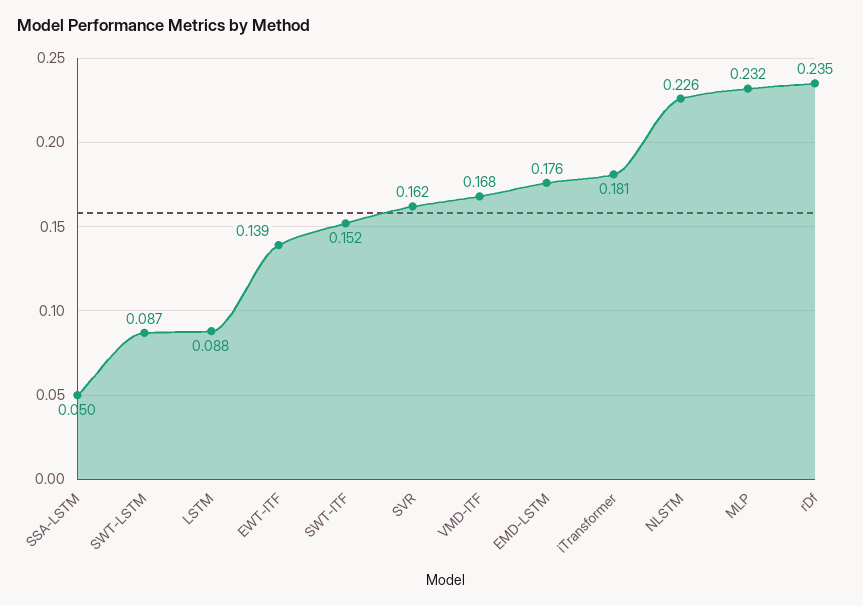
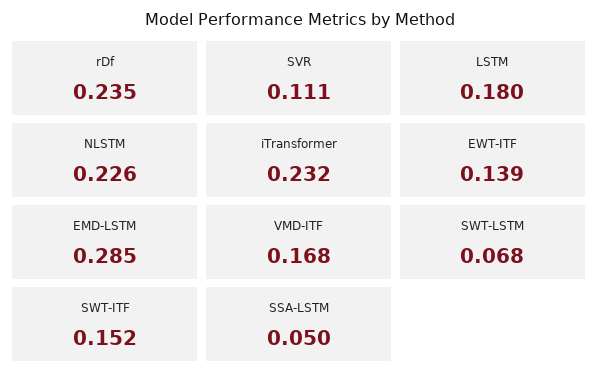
  {
    "SSA-LSTM": 0.05,
-   "SWT-LSTM": 0.087,
+   "SWT-LSTM": 0.068,
-   "LSTM": 0.088,
+   "LSTM": 0.18,
    "EWT-ITF": 0.139,
    "SWT-ITF": 0.152,
-   "SVR": 0.162,
+   "SVR": 0.111,
    "VMD-ITF": 0.168,
-   "EMD-LSTM": 0.176,
+   "EMD-LSTM": 0.285,
-   "iTransformer": 0.181,
+   "iTransformer": 0.232,
    "NLSTM": 0.226,
-   "MLP": 0.232,
    "rDf": 0.235
  }

